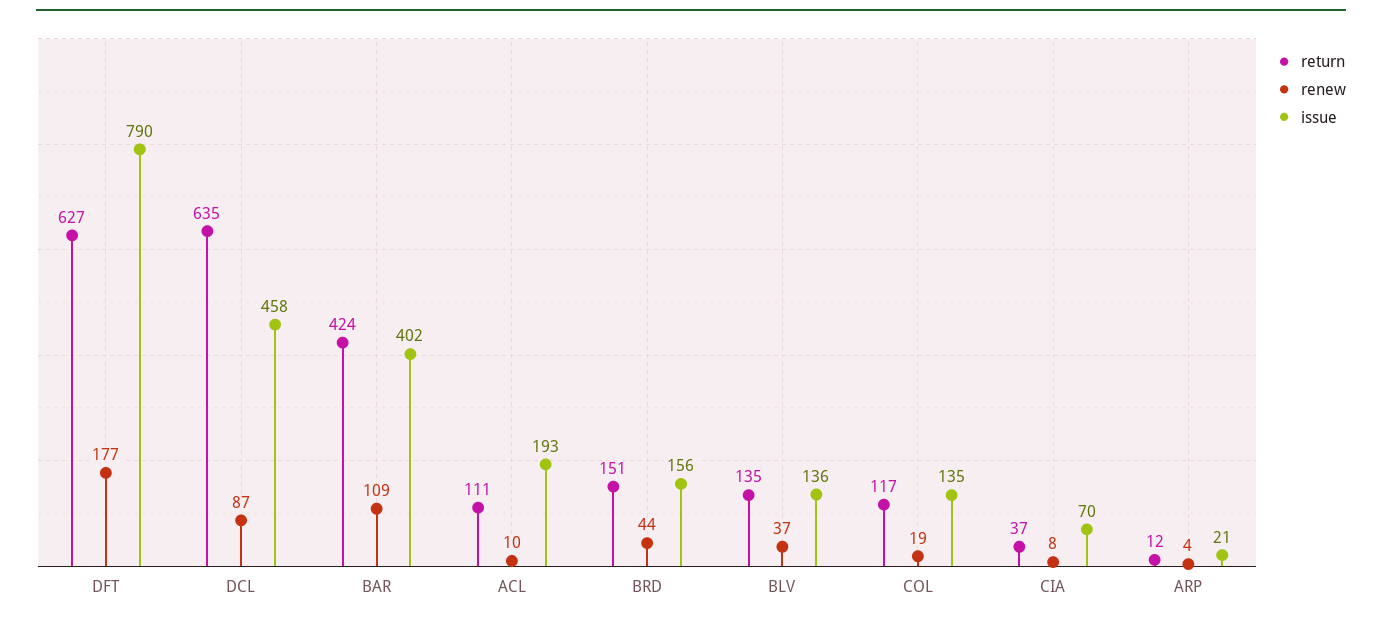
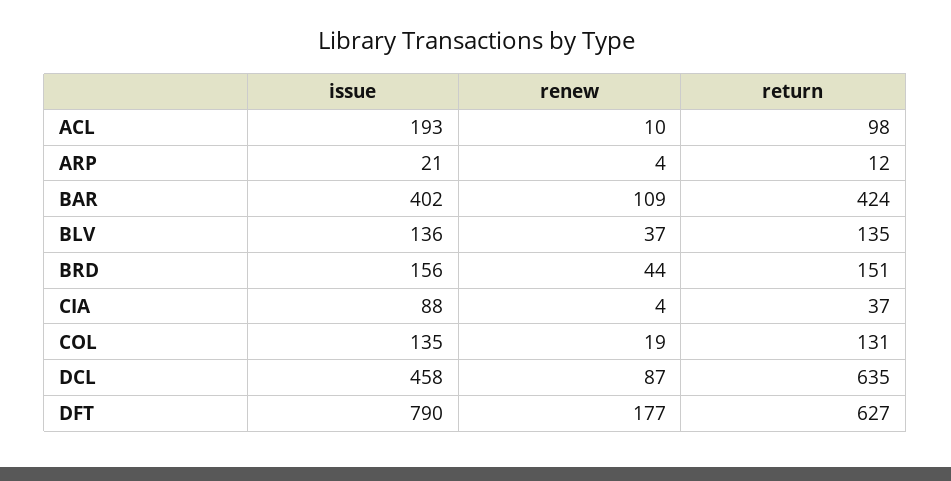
  {
    "return": {
      "DFT": 627,
      "DCL": 635,
      "BAR": 424,
-     "ACL": 111,
+     "ACL": 98,
      "BRD": 151,
      "BLV": 135,
-     "COL": 117,
+     "COL": 131,
      "CIA": 37,
      "ARP": 12
    },
    "renew": {
      "DFT": 177,
      "DCL": 87,
      "BAR": 109,
      "ACL": 10,
      "BRD": 44,
      "BLV": 37,
      "COL": 19,
-     "CIA": 8,
+     "CIA": 4,
      "ARP": 4
    },
    "issue": {
      "DFT": 790,
      "DCL": 458,
      "BAR": 402,
      "ACL": 193,
      "BRD": 156,
      "BLV": 136,
      "COL": 135,
-     "CIA": 70,
+     "CIA": 88,
      "ARP": 21
    }
  }

